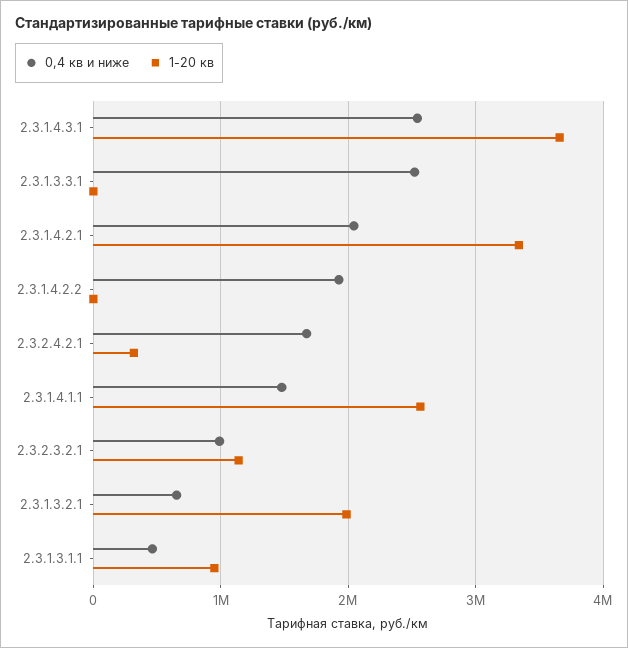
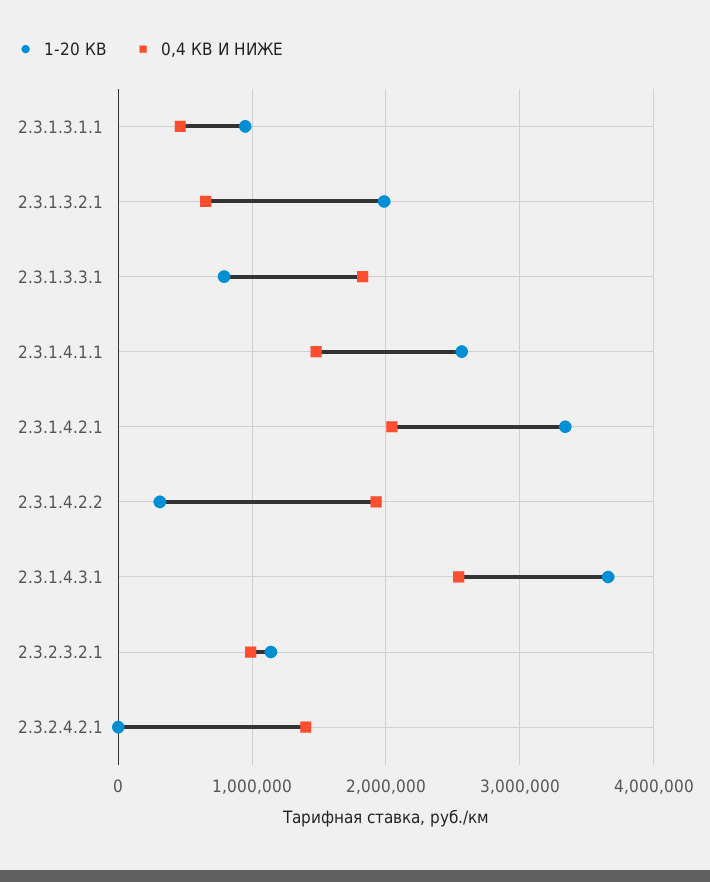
  {
    "0,4 кв и ниже": {
      "2.3.1.4.3.1": 2500000,
-     "2.3.1.3.3.1": 2500000,
+     "2.3.1.3.3.1": 1800000,
      "2.3.1.4.2.1": 2000000,
      "2.3.1.4.2.2": 1900000,
-     "2.3.2.4.2.1": 1700000,
+     "2.3.2.4.2.1": 1400000,
      "2.3.1.4.1.1": 1500000,
      "2.3.2.3.2.1": 1000000,
      "2.3.1.3.2.1": 700000,
      "2.3.1.3.1.1": 500000
    },
    "1-20 кв": {
      "2.3.1.4.3.1": 3700000,
-     "2.3.1.3.3.1": 0,
+     "2.3.1.3.3.1": 800000,
      "2.3.1.4.2.1": 3300000,
-     "2.3.1.4.2.2": 0,
+     "2.3.1.4.2.2": 300000,
-     "2.3.2.4.2.1": 300000,
+     "2.3.2.4.2.1": 0,
      "2.3.1.4.1.1": 2600000,
      "2.3.2.3.2.1": 1100000,
      "2.3.1.3.2.1": 2000000,
      "2.3.1.3.1.1": 900000
    }
  }

